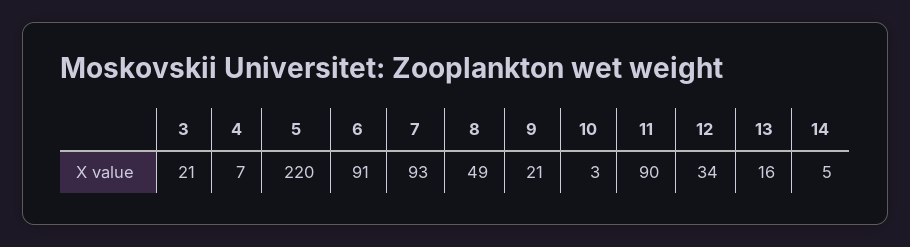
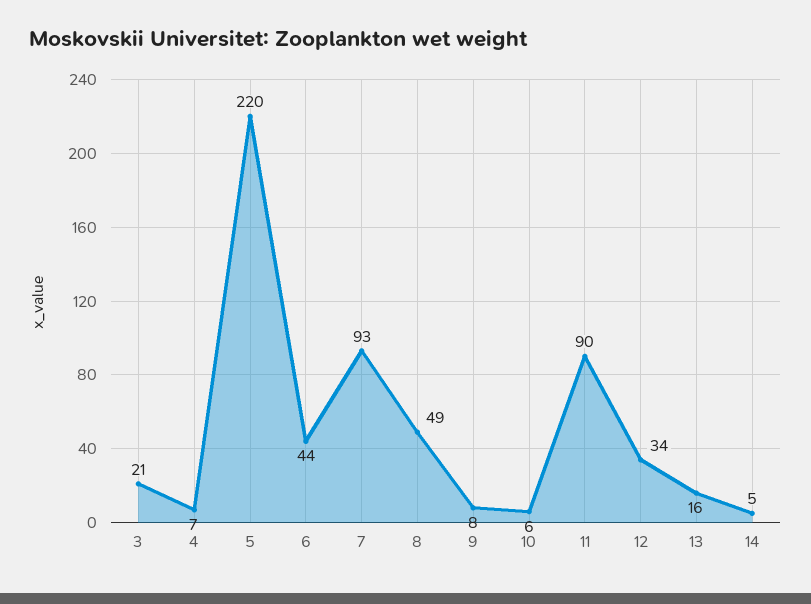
  {
    "3": 21,
    "4": 7,
    "5": 220,
-   "6": 91,
+   "6": 44,
    "7": 93,
    "8": 49,
-   "9": 21,
+   "9": 8,
-   "10": 3,
+   "10": 6,
    "11": 90,
    "12": 34,
    "13": 16,
    "14": 5
  }

